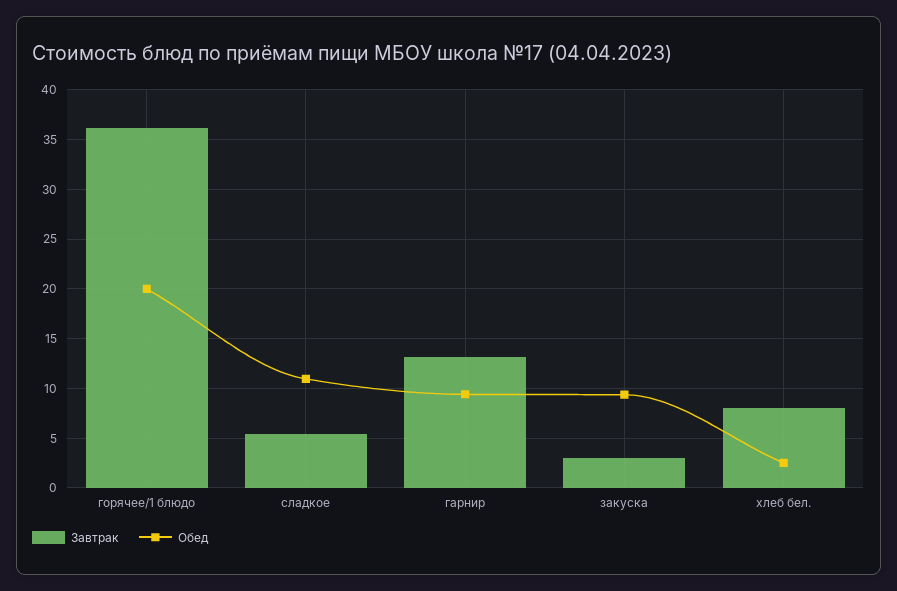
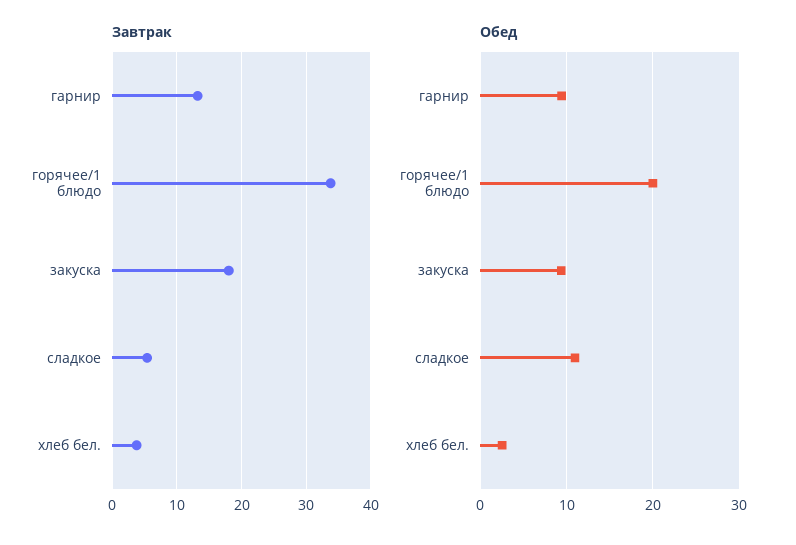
  {
    "Завтрак": {
-     "горячее/1 блюдо": 36,
+     "горячее/1 блюдо": 34,
      "сладкое": 5,
      "гарнир": 13,
-     "закуска": 3,
+     "закуска": 18,
-     "хлеб бел.": 8
+     "хлеб бел.": 4
    },
    "Обед": {
      "горячее/1 блюдо": 20,
      "сладкое": 11,
      "гарнир": 9,
      "закуска": 9,
      "хлеб бел.": 3
    }
  }

